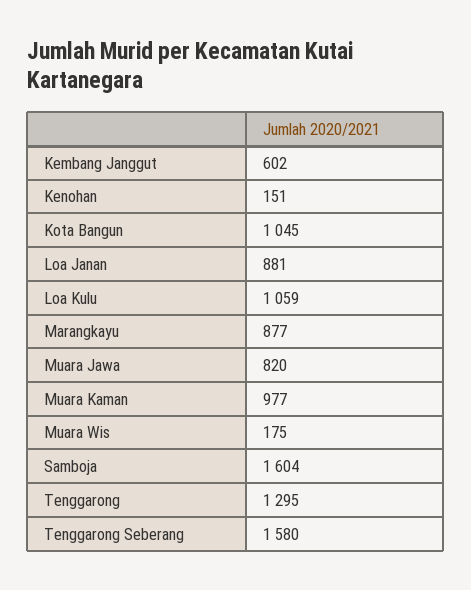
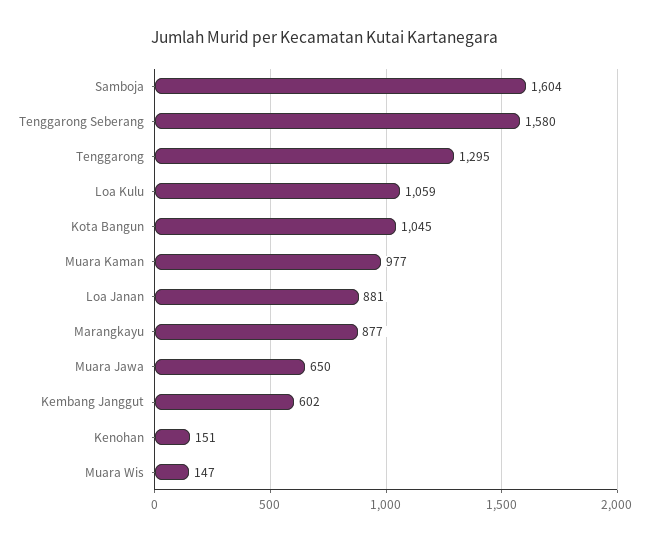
  {
    "Kembang Janggut": 602,
    "Kenohan": 151,
    "Kota Bangun": 1045,
    "Loa Janan": 881,
    "Loa Kulu": 1059,
    "Marangkayu": 877,
-   "Muara Jawa": 820,
+   "Muara Jawa": 650,
    "Muara Kaman": 977,
-   "Muara Wis": 175,
+   "Muara Wis": 147,
    "Samboja": 1604,
    "Tenggarong": 1295,
    "Tenggarong Seberang": 1580
  }

